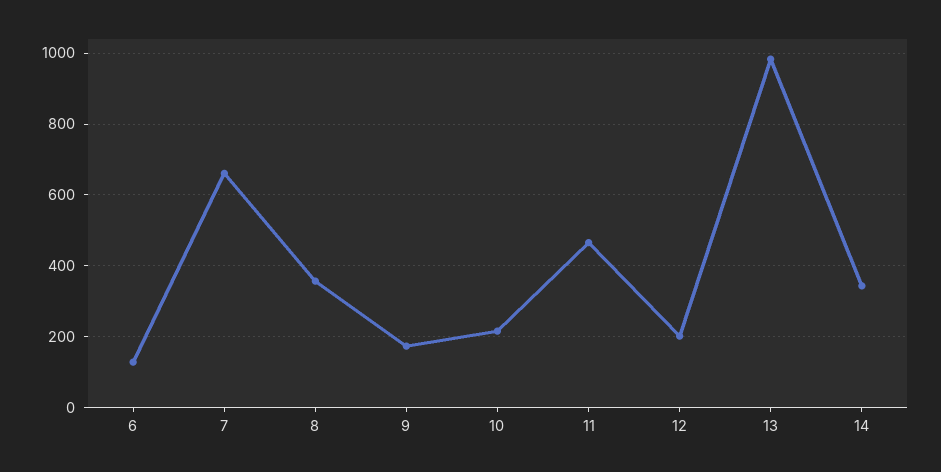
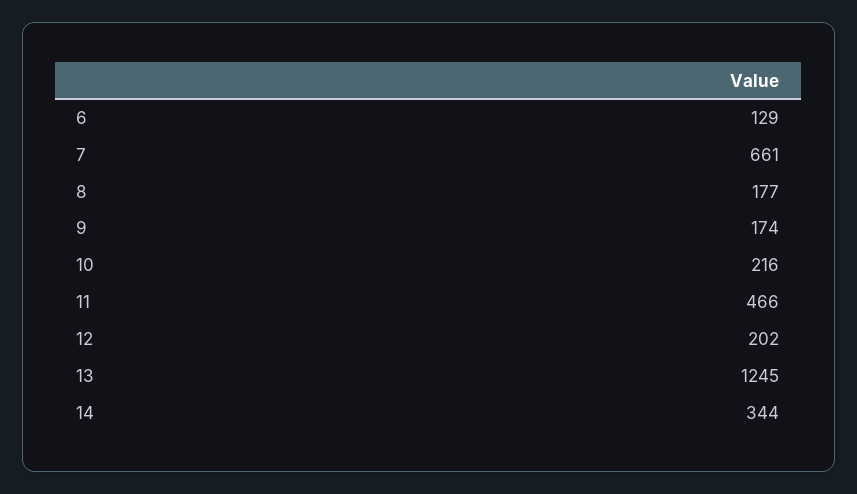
  {
    "6": 129,
    "7": 661,
-   "8": 360,
+   "8": 177,
    "9": 174,
    "10": 216,
    "11": 466,
    "12": 202,
-   "13": 980,
+   "13": 1245,
    "14": 344
  }

